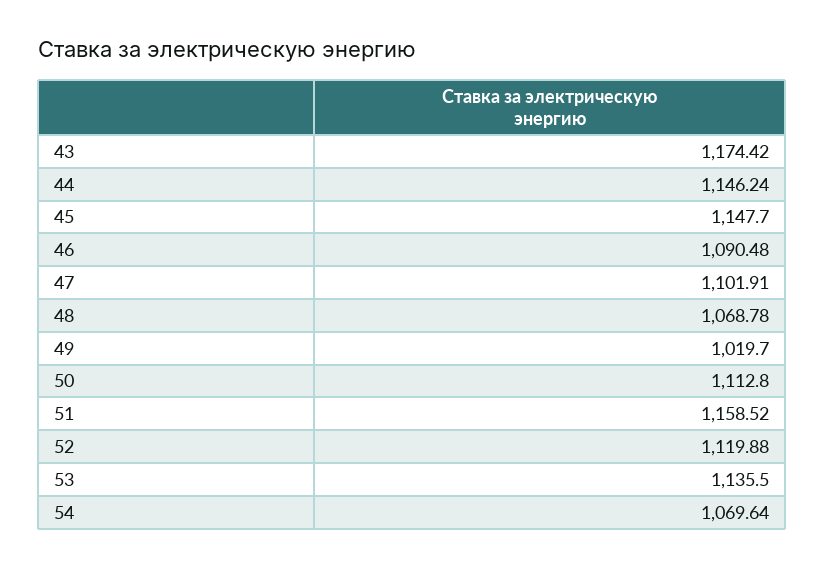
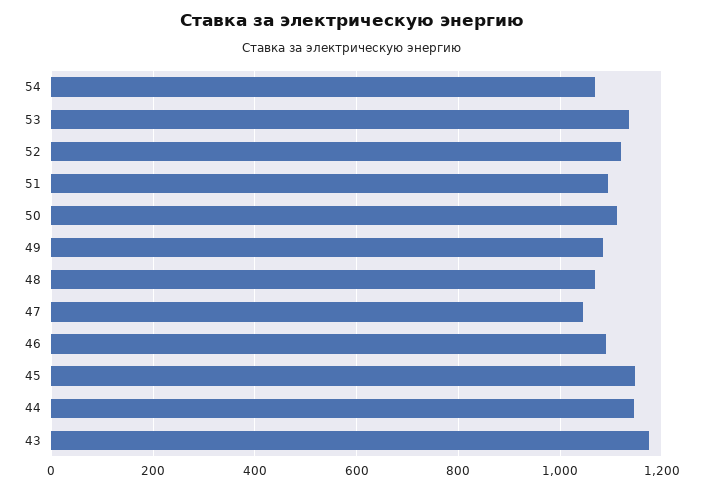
  {
    "43": 1174.42,
    "44": 1146.24,
    "45": 1147.7,
    "46": 1090.48,
-   "47": 1101.91,
+   "47": 1040,
    "48": 1068.78,
-   "49": 1019.7,
+   "49": 1080,
    "50": 1112.8,
-   "51": 1158.52,
+   "51": 1100,
    "52": 1119.88,
    "53": 1135.5,
    "54": 1069.64
  }

